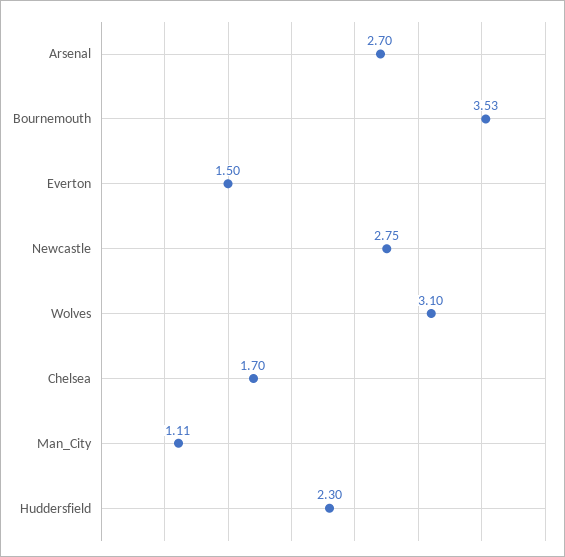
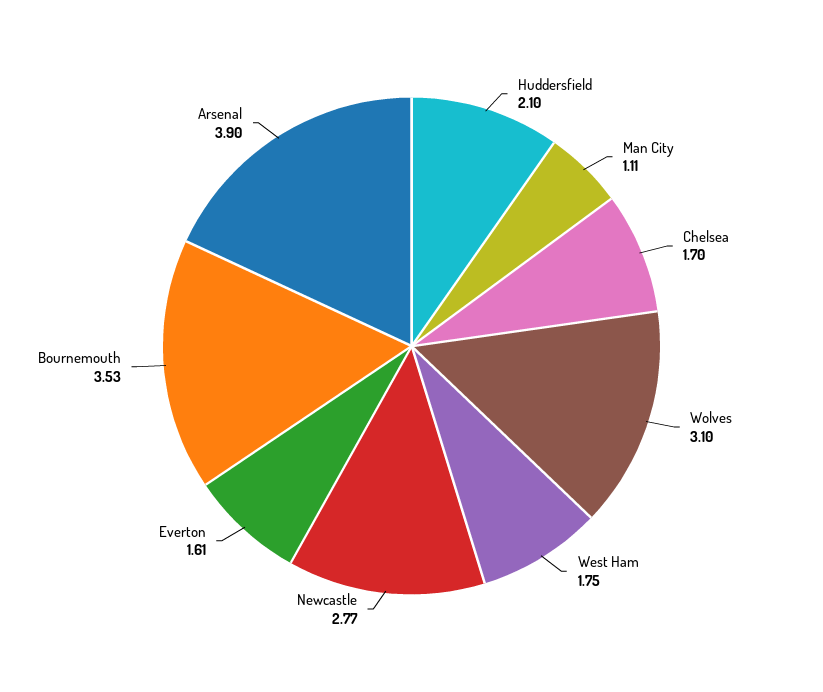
  {
-   "Arsenal": 2.7,
+   "Arsenal": 3.9,
    "Bournemouth": 3.53,
-   "Everton": 1.5,
+   "Everton": 1.61,
-   "Newcastle": 2.75,
+   "Newcastle": 2.77,
    "Wolves": 3.1,
    "Chelsea": 1.7,
    "Man_City": 1.11,
-   "Huddersfield": 2.3
+   "Huddersfield": 2.1,
+   "West Ham": 1.75
  }

